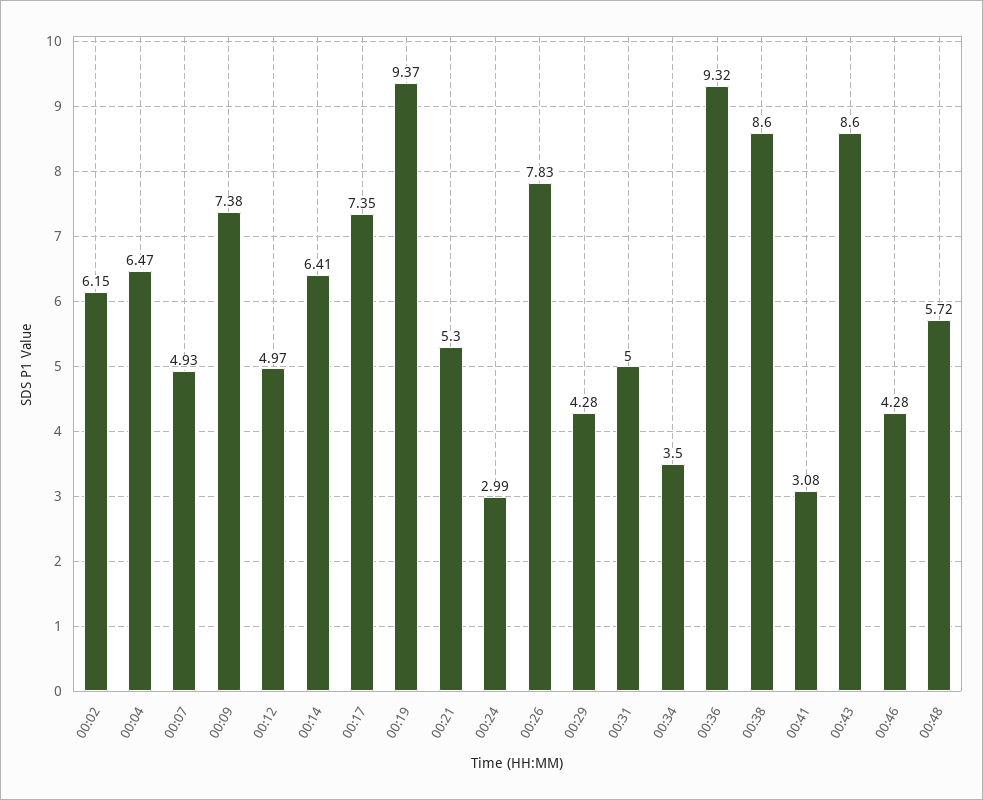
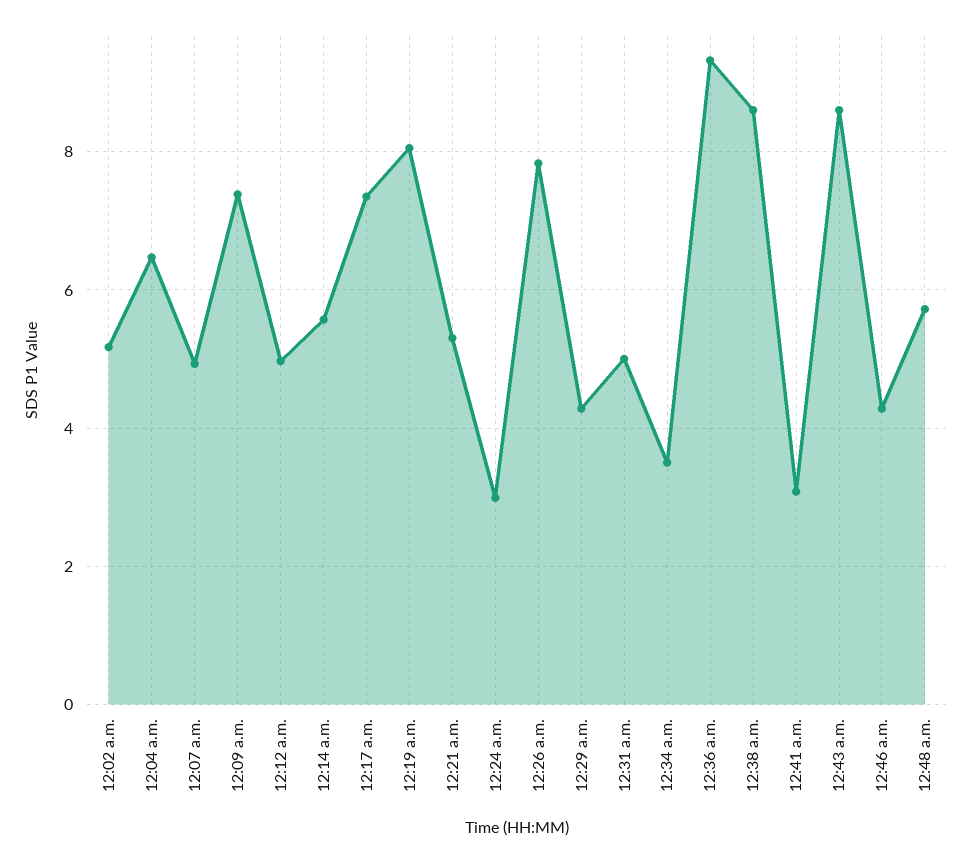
  {
-   "00:02": 6.15,
+   "00:02": 5.2,
    "00:04": 6.47,
    "00:07": 4.93,
    "00:09": 7.38,
    "00:12": 4.97,
-   "00:14": 6.41,
+   "00:14": 5.6,
    "00:17": 7.35,
-   "00:19": 9.37,
+   "00:19": 8,
    "00:21": 5.3,
    "00:24": 2.99,
    "00:26": 7.83,
    "00:29": 4.28,
    "00:31": 5,
    "00:34": 3.5,
    "00:36": 9.32,
    "00:38": 8.6,
    "00:41": 3.08,
    "00:43": 8.6,
    "00:46": 4.28,
    "00:48": 5.72
  }

